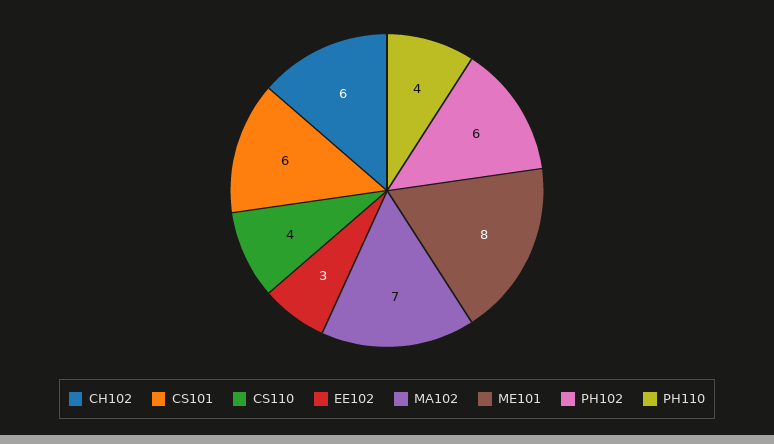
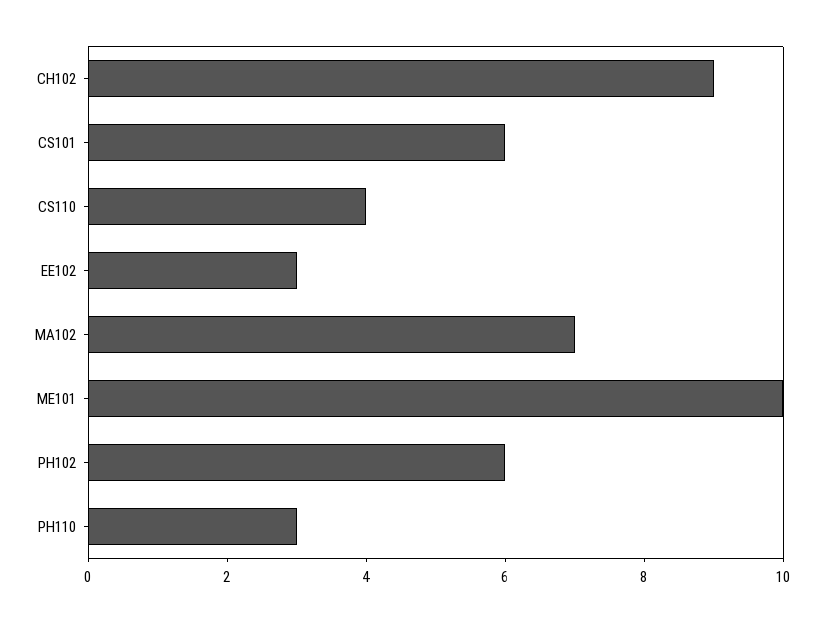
  {
-   "CH102": 6,
+   "CH102": 9,
    "CS101": 6,
    "CS110": 4,
    "EE102": 3,
    "MA102": 7,
-   "ME101": 8,
+   "ME101": 10,
    "PH102": 6,
-   "PH110": 4
+   "PH110": 3
  }

